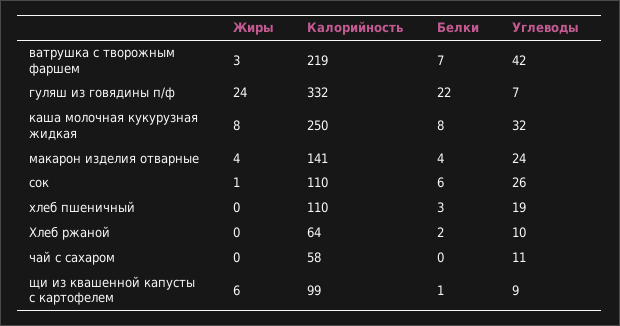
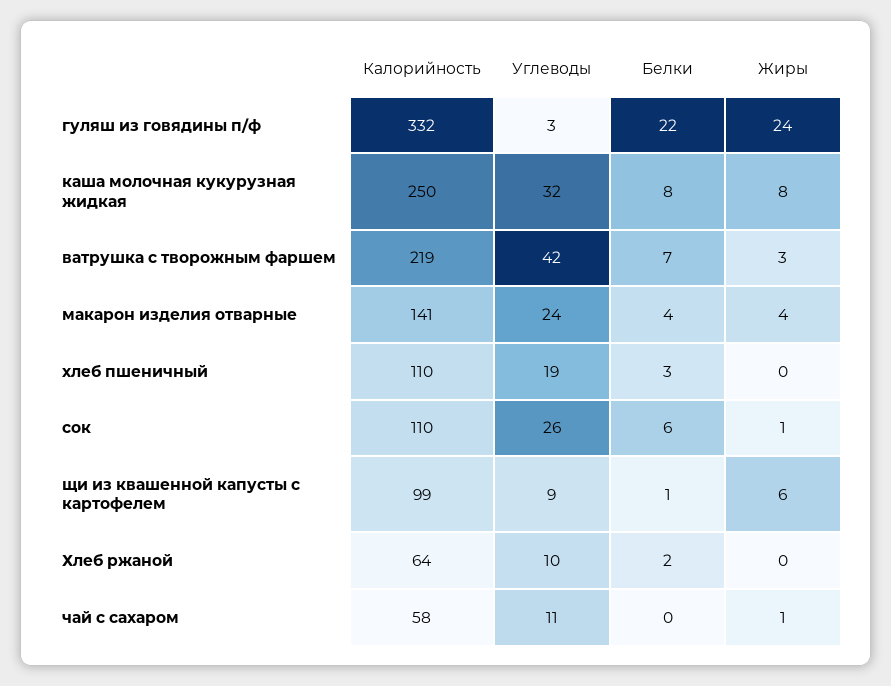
  {
    "Жиры": {
      "ватрушка с творожным фаршем": 3,
      "гуляш из говядины п/ф": 24,
      "каша молочная кукурузная жидкая": 8,
      "макарон изделия отварные": 4,
      "сок": 1,
      "хлеб пшеничный": 0,
      "Хлеб ржаной": 0,
-     "чай с сахаром": 0,
+     "чай с сахаром": 1,
      "щи из квашенной капусты с картофелем": 6
    },
    "Калорийность": {
      "ватрушка с творожным фаршем": 219,
      "гуляш из говядины п/ф": 332,
      "каша молочная кукурузная жидкая": 250,
      "макарон изделия отварные": 141,
      "сок": 110,
      "хлеб пшеничный": 110,
      "Хлеб ржаной": 64,
      "чай с сахаром": 58,
      "щи из квашенной капусты с картофелем": 99
    },
    "Белки": {
      "ватрушка с творожным фаршем": 7,
      "гуляш из говядины п/ф": 22,
      "каша молочная кукурузная жидкая": 8,
      "макарон изделия отварные": 4,
      "сок": 6,
      "хлеб пшеничный": 3,
      "Хлеб ржаной": 2,
      "чай с сахаром": 0,
      "щи из квашенной капусты с картофелем": 1
    },
    "Углеводы": {
      "ватрушка с творожным фаршем": 42,
-     "гуляш из говядины п/ф": 7,
+     "гуляш из говядины п/ф": 3,
      "каша молочная кукурузная жидкая": 32,
      "макарон изделия отварные": 24,
      "сок": 26,
      "хлеб пшеничный": 19,
      "Хлеб ржаной": 10,
      "чай с сахаром": 11,
      "щи из квашенной капусты с картофелем": 9
    }
  }

